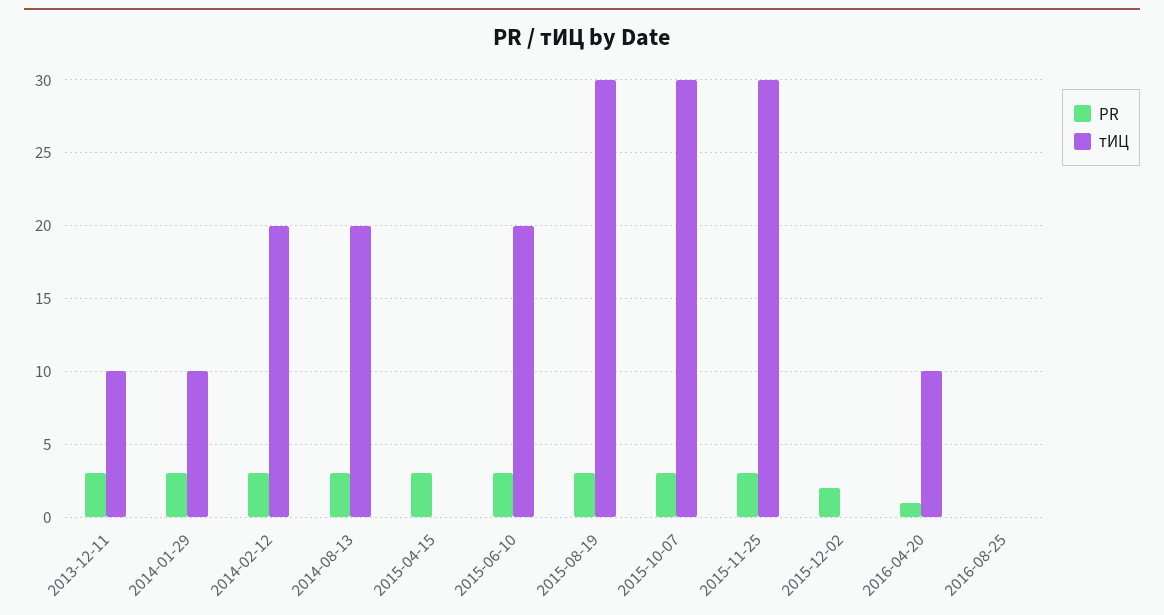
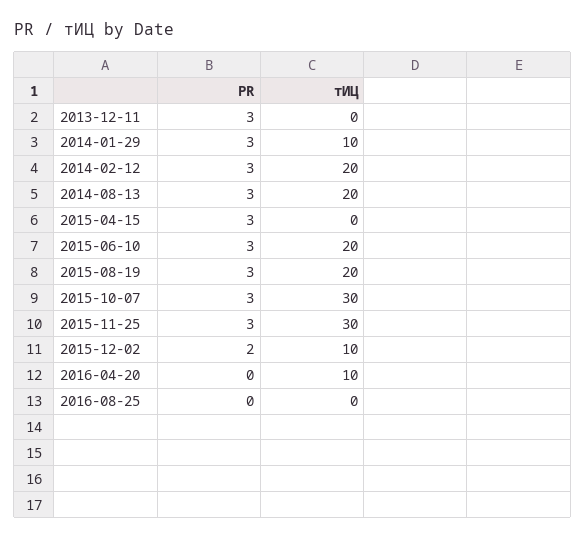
  {
    "PR": {
      "2013-12-11": 3,
      "2014-01-29": 3,
      "2014-02-12": 3,
      "2014-08-13": 3,
      "2015-04-15": 3,
      "2015-06-10": 3,
      "2015-08-19": 3,
      "2015-10-07": 3,
      "2015-11-25": 3,
      "2015-12-02": 2,
-     "2016-04-20": 1,
+     "2016-04-20": 0,
      "2016-08-25": 0
    },
    "тИЦ": {
-     "2013-12-11": 10,
+     "2013-12-11": 0,
      "2014-01-29": 10,
      "2014-02-12": 20,
      "2014-08-13": 20,
      "2015-04-15": 0,
      "2015-06-10": 20,
-     "2015-08-19": 30,
+     "2015-08-19": 20,
      "2015-10-07": 30,
      "2015-11-25": 30,
-     "2015-12-02": 0,
+     "2015-12-02": 10,
      "2016-04-20": 10,
      "2016-08-25": 0
    }
  }

